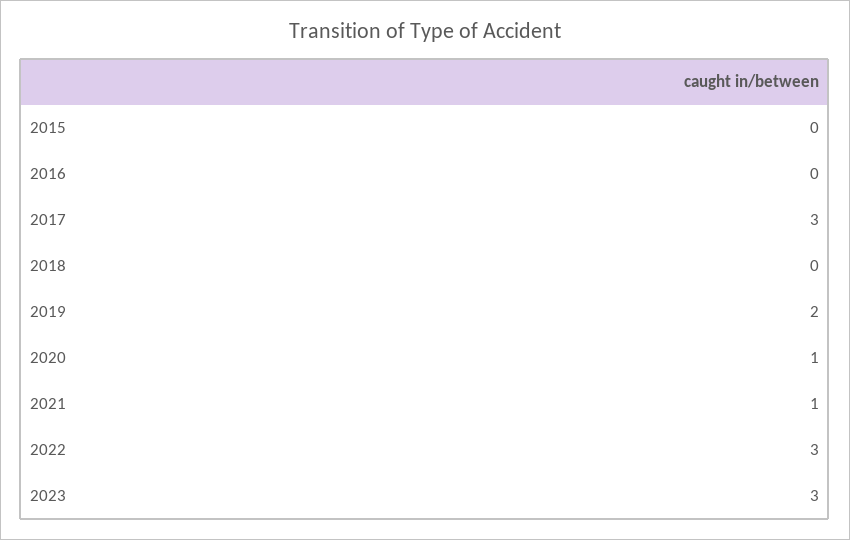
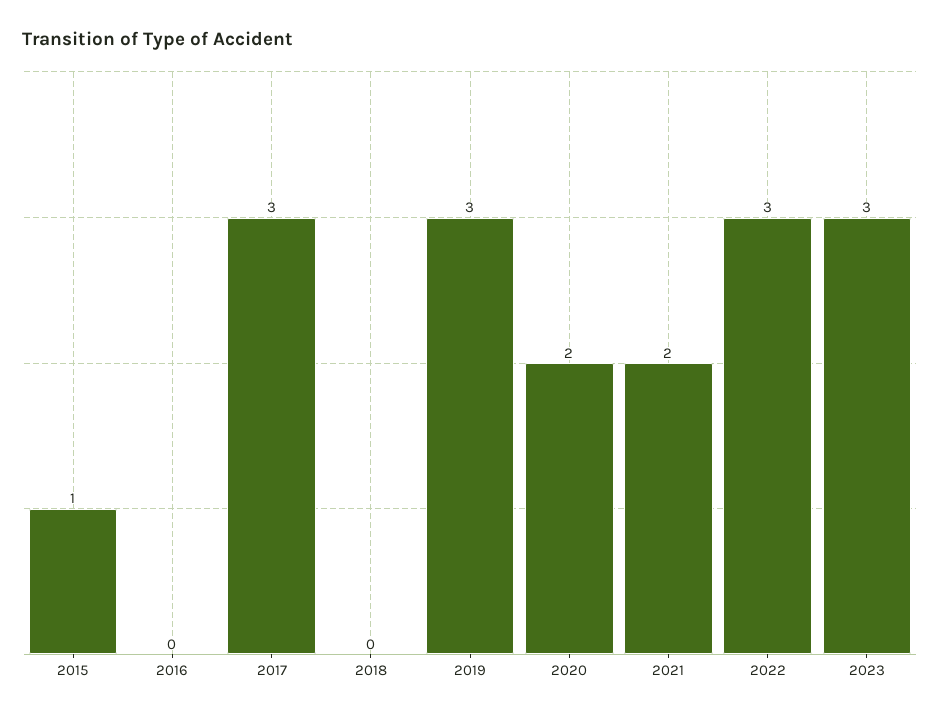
  {
-   "2015": 0,
+   "2015": 1,
    "2016": 0,
    "2017": 3,
    "2018": 0,
-   "2019": 2,
+   "2019": 3,
-   "2020": 1,
+   "2020": 2,
-   "2021": 1,
+   "2021": 2,
    "2022": 3,
    "2023": 3
  }

